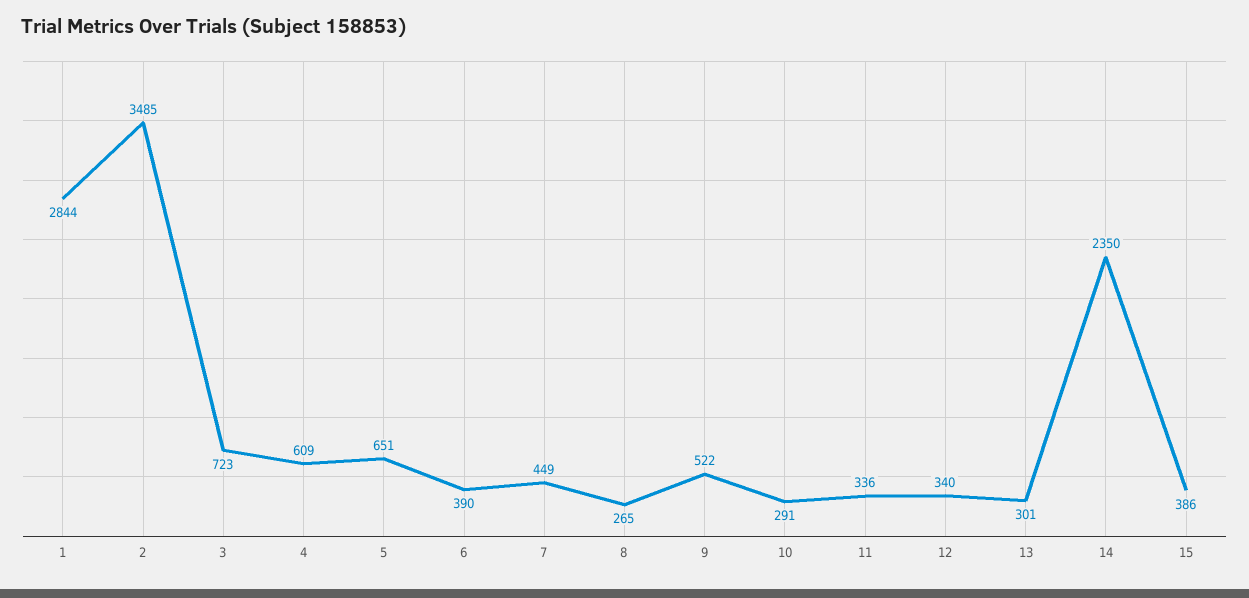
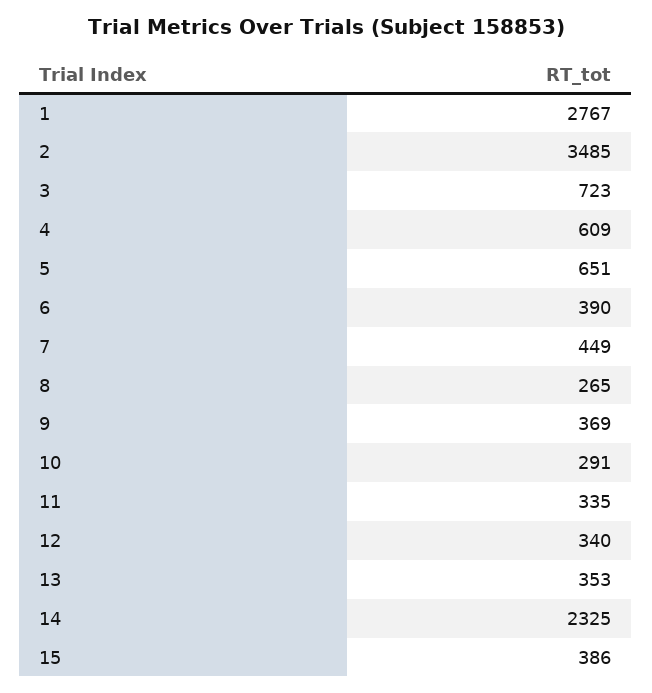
  {
-   "1": 2844,
+   "1": 2767,
    "2": 3485,
    "3": 723,
    "4": 609,
    "5": 651,
    "6": 390,
    "7": 449,
    "8": 265,
-   "9": 522,
+   "9": 369,
    "10": 291,
-   "11": 336,
+   "11": 335,
    "12": 340,
-   "13": 301,
+   "13": 353,
-   "14": 2350,
+   "14": 2325,
    "15": 386
  }

